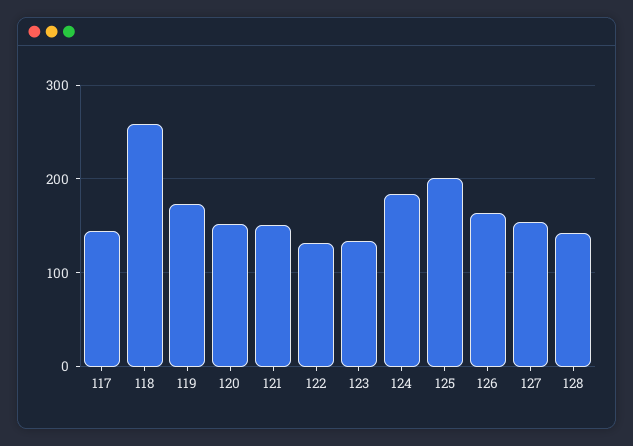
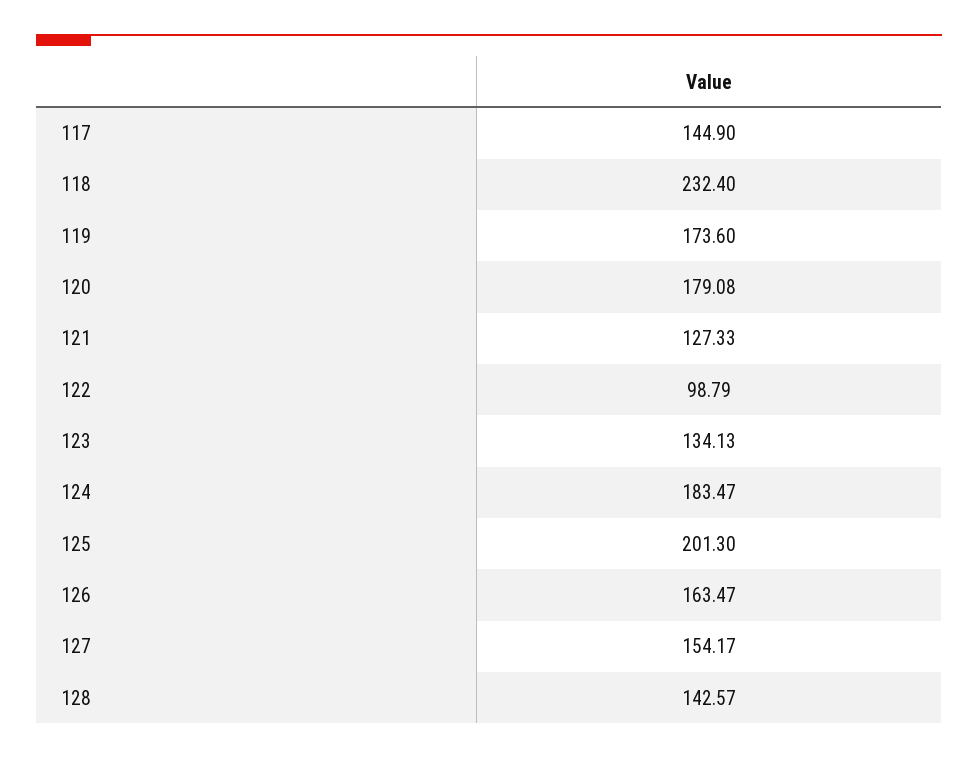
  {
    "117": 144.9,
-   "118": 260,
+   "118": 232.4,
    "119": 173.6,
-   "120": 150,
+   "120": 179.08,
-   "121": 150,
+   "121": 127.33,
-   "122": 130,
+   "122": 98.79,
    "123": 134.13,
    "124": 183.47,
    "125": 201.3,
    "126": 163.47,
    "127": 154.17,
    "128": 142.57
  }

